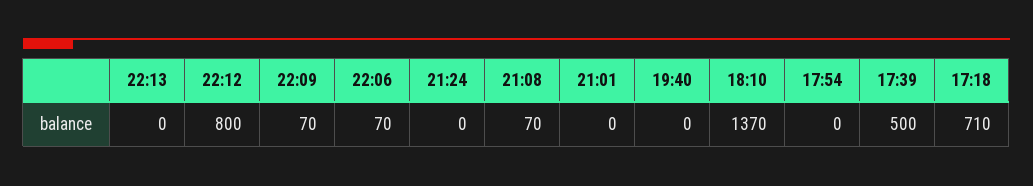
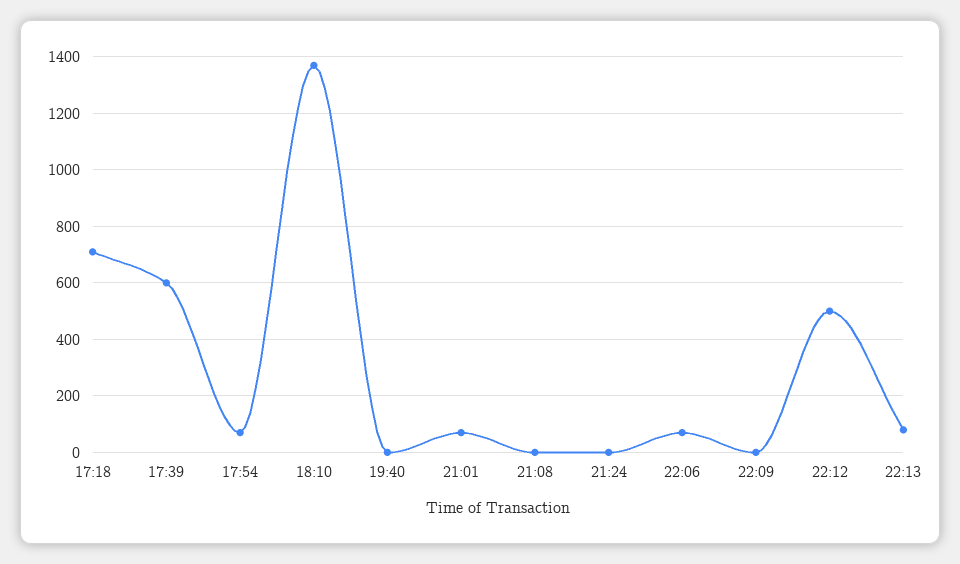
  {
-   "22:13": 0,
+   "22:13": 75,
-   "22:12": 800,
+   "22:12": 500,
-   "22:09": 70,
+   "22:09": 0,
    "22:06": 70,
    "21:24": 0,
-   "21:08": 70,
+   "21:08": 0,
-   "21:01": 0,
+   "21:01": 75,
    "19:40": 0,
    "18:10": 1370,
-   "17:54": 0,
+   "17:54": 75,
-   "17:39": 500,
+   "17:39": 600,
    "17:18": 710
  }

